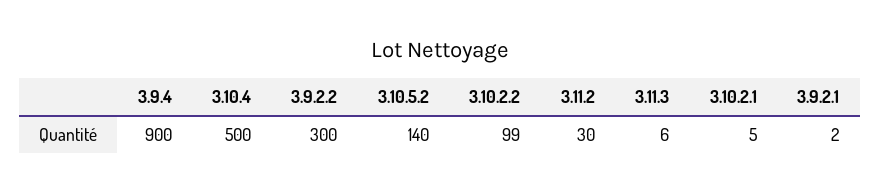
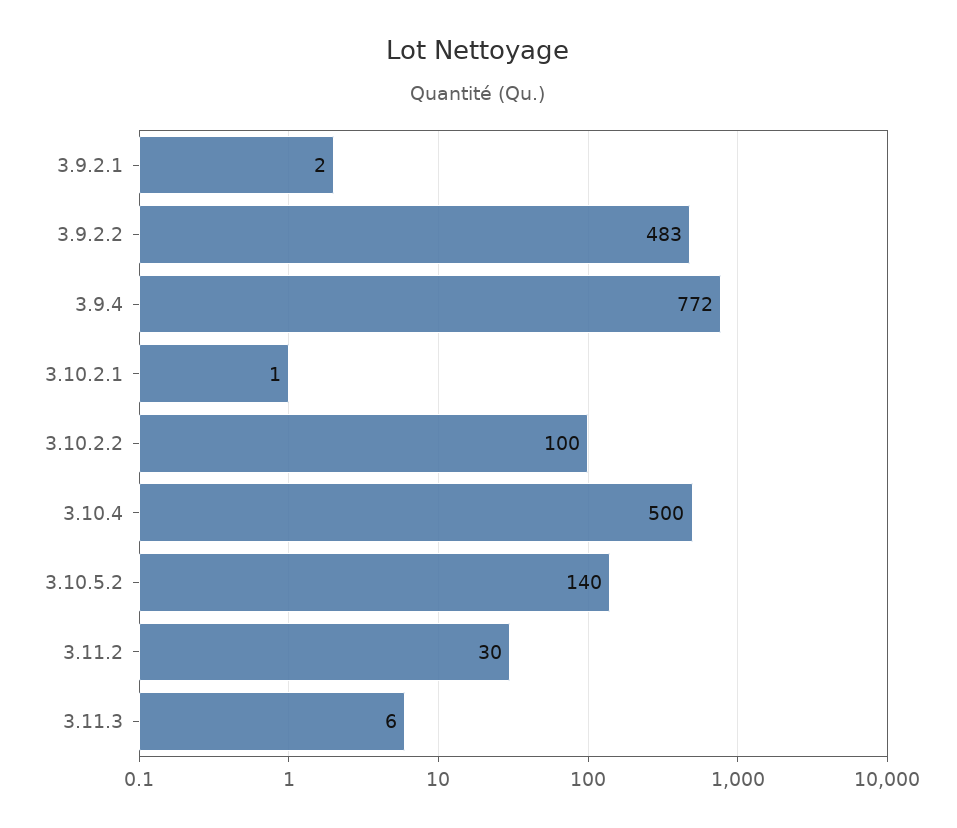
  {
-   "3.9.4": 900,
+   "3.9.4": 772,
    "3.10.4": 500,
-   "3.9.2.2": 300,
+   "3.9.2.2": 483,
    "3.10.5.2": 140,
-   "3.10.2.2": 99,
+   "3.10.2.2": 100,
    "3.11.2": 30,
    "3.11.3": 6,
-   "3.10.2.1": 5,
+   "3.10.2.1": 1,
    "3.9.2.1": 2
  }

